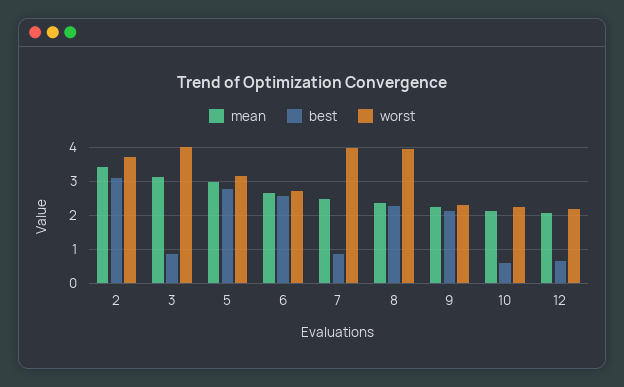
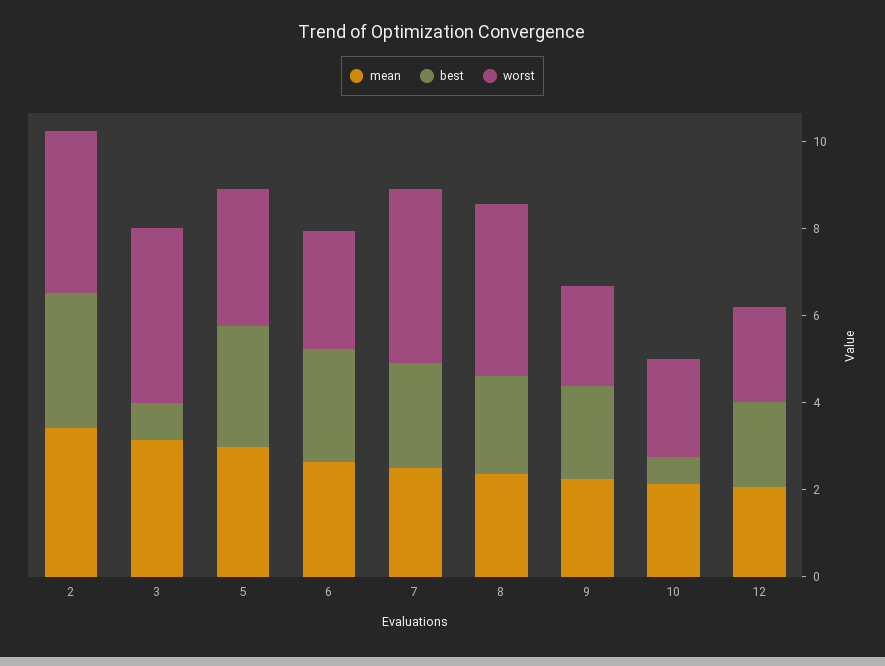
  {
    "mean": {
      "2": 3.4,
      "3": 3.2,
      "5": 3,
      "6": 2.6,
      "7": 2.4,
      "8": 2.4,
      "9": 2.2,
      "10": 2.2,
      "12": 2
    },
    "best": {
      "2": 3,
      "3": 0.8,
      "5": 2.8,
      "6": 2.6,
-     "7": 0.8,
+     "7": 2.5,
      "8": 2.2,
      "9": 2.2,
      "10": 0.6,
-     "12": 0.6
+     "12": 2
    },
    "worst": {
      "2": 3.8,
      "3": 4,
      "5": 3.2,
      "6": 2.8,
      "7": 4,
      "8": 4,
      "9": 2.4,
      "10": 2.2,
      "12": 2.2
    }
  }

